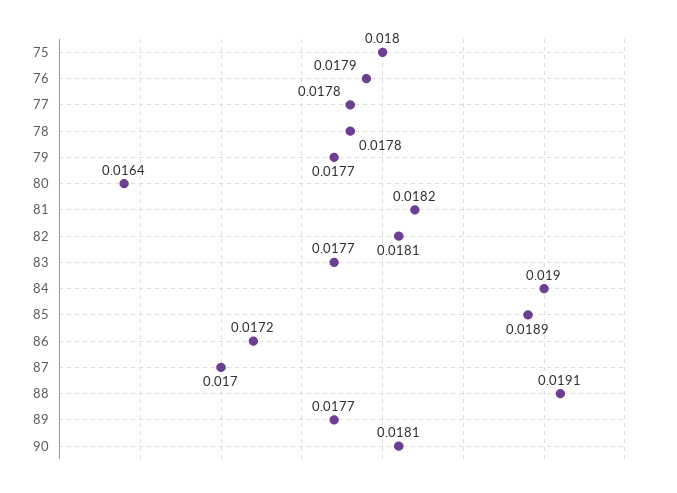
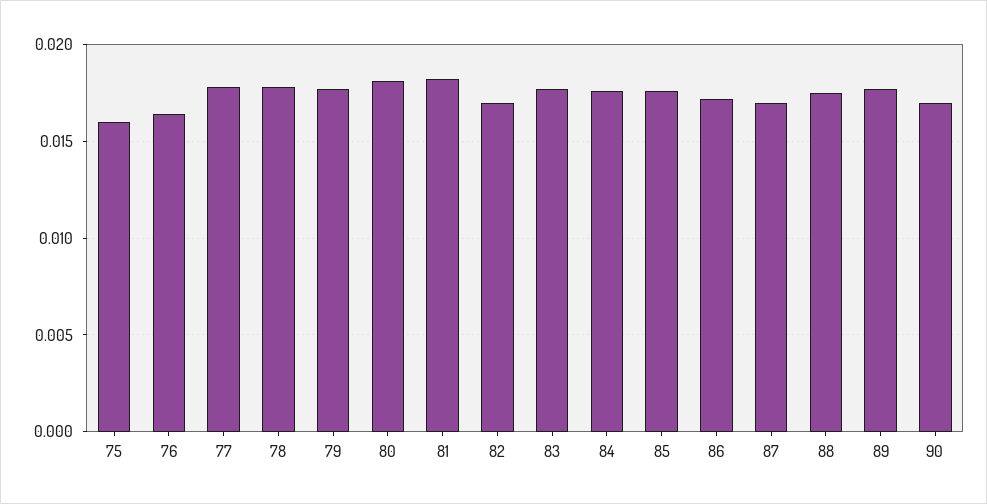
  {
-   "75": 0.018,
+   "75": 0.016,
-   "76": 0.0179,
+   "76": 0.0165,
    "77": 0.0178,
    "78": 0.0178,
    "79": 0.0177,
-   "80": 0.0164,
+   "80": 0.018,
    "81": 0.0182,
-   "82": 0.0181,
+   "82": 0.017,
    "83": 0.0177,
-   "84": 0.019,
+   "84": 0.0175,
-   "85": 0.0189,
+   "85": 0.0175,
    "86": 0.0172,
    "87": 0.017,
-   "88": 0.0191,
+   "88": 0.0175,
    "89": 0.0177,
-   "90": 0.0181
+   "90": 0.017
  }

